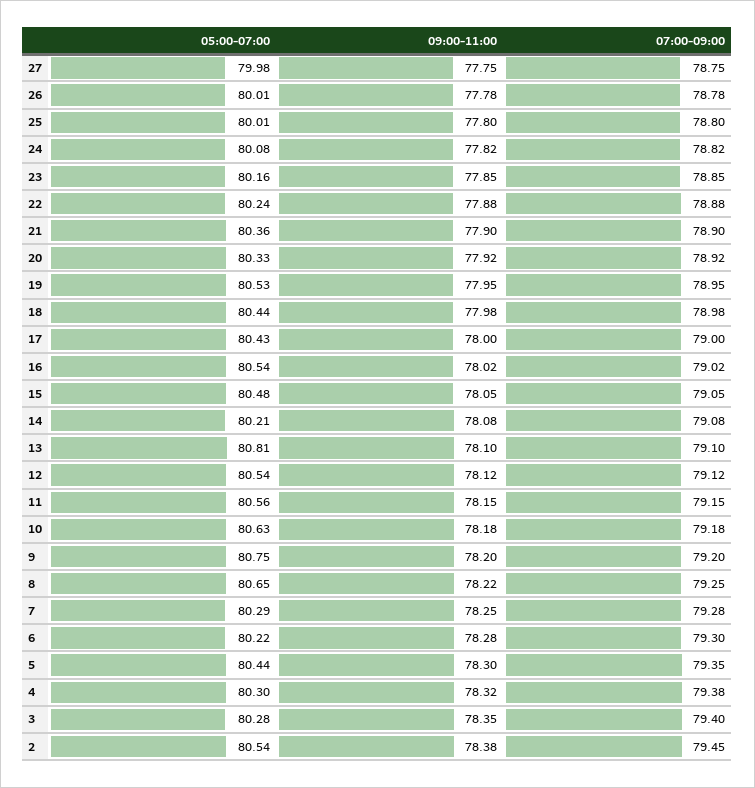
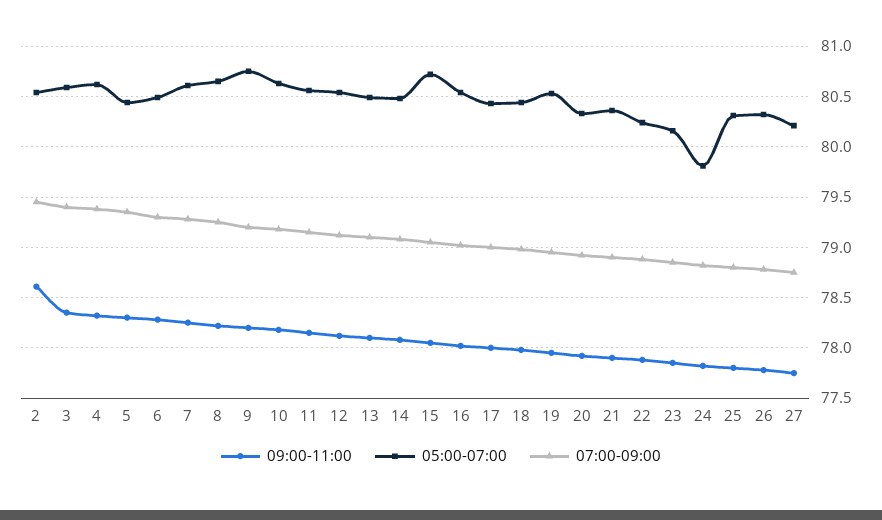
  {
    "05:00-07:00": {
-     "27": 79.98,
+     "27": 80.2,
-     "26": 80.01,
+     "26": 80.3,
-     "25": 80.01,
+     "25": 80.3,
-     "24": 80.08,
+     "24": 79.8,
      "23": 80.16,
      "22": 80.24,
      "21": 80.36,
      "20": 80.33,
      "19": 80.53,
      "18": 80.44,
      "17": 80.43,
      "16": 80.54,
-     "15": 80.48,
+     "15": 80.7,
-     "14": 80.21,
+     "14": 80.5,
-     "13": 80.81,
+     "13": 80.5,
      "12": 80.54,
      "11": 80.56,
      "10": 80.63,
      "9": 80.75,
      "8": 80.65,
-     "7": 80.29,
+     "7": 80.6,
-     "6": 80.22,
+     "6": 80.5,
      "5": 80.44,
-     "4": 80.3,
+     "4": 80.6,
-     "3": 80.28,
+     "3": 80.6,
      "2": 80.54
    },
    "09:00-11:00": {
      "27": 77.75,
      "26": 77.78,
      "25": 77.8,
      "24": 77.82,
      "23": 77.85,
      "22": 77.88,
      "21": 77.9,
      "20": 77.92,
      "19": 77.95,
      "18": 77.98,
      "17": 78,
      "16": 78.02,
      "15": 78.05,
      "14": 78.08,
      "13": 78.1,
      "12": 78.12,
      "11": 78.15,
      "10": 78.18,
      "9": 78.2,
      "8": 78.22,
      "7": 78.25,
      "6": 78.28,
      "5": 78.3,
      "4": 78.32,
      "3": 78.35,
-     "2": 78.38
+     "2": 78.6
    },
    "07:00-09:00": {
      "27": 78.75,
      "26": 78.78,
      "25": 78.8,
      "24": 78.82,
      "23": 78.85,
      "22": 78.88,
      "21": 78.9,
      "20": 78.92,
      "19": 78.95,
      "18": 78.98,
      "17": 79,
      "16": 79.02,
      "15": 79.05,
      "14": 79.08,
      "13": 79.1,
      "12": 79.12,
      "11": 79.15,
      "10": 79.18,
      "9": 79.2,
      "8": 79.25,
      "7": 79.28,
      "6": 79.3,
      "5": 79.35,
      "4": 79.38,
      "3": 79.4,
      "2": 79.45
    }
  }

